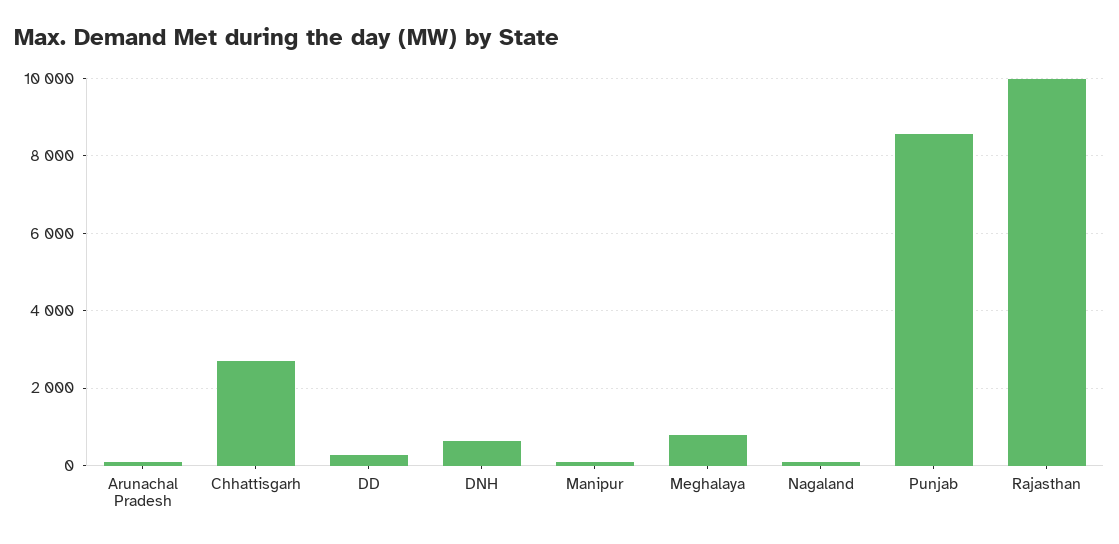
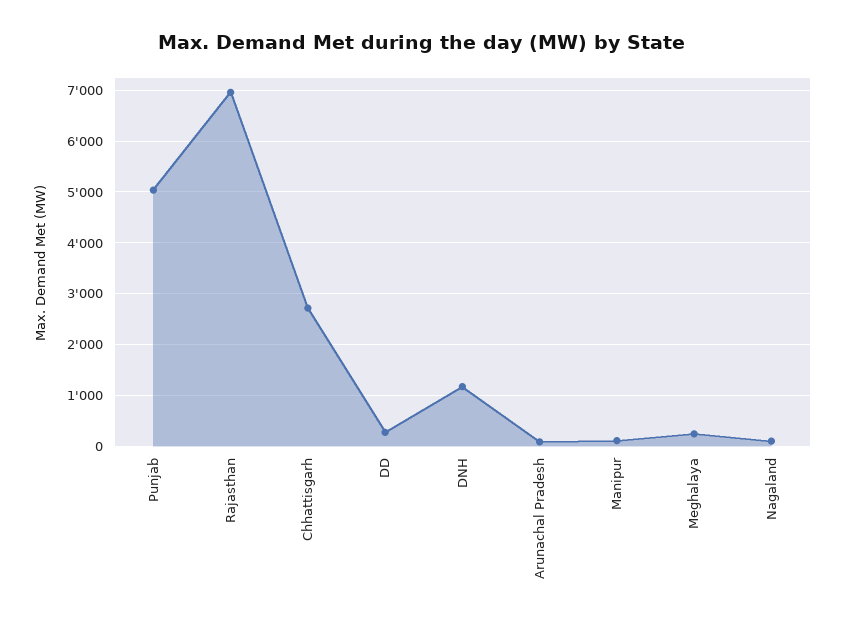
  {
    "Arunachal Pradesh": 0,
    "Chhattisgarh": 2800,
    "DD": 200,
-   "DNH": 600,
+   "DNH": 1200,
    "Manipur": 200,
-   "Meghalaya": 800,
+   "Meghalaya": 200,
    "Nagaland": 0,
-   "Punjab": 8600,
+   "Punjab": 5000,
-   "Rajasthan": 10000
+   "Rajasthan": 7000
  }

